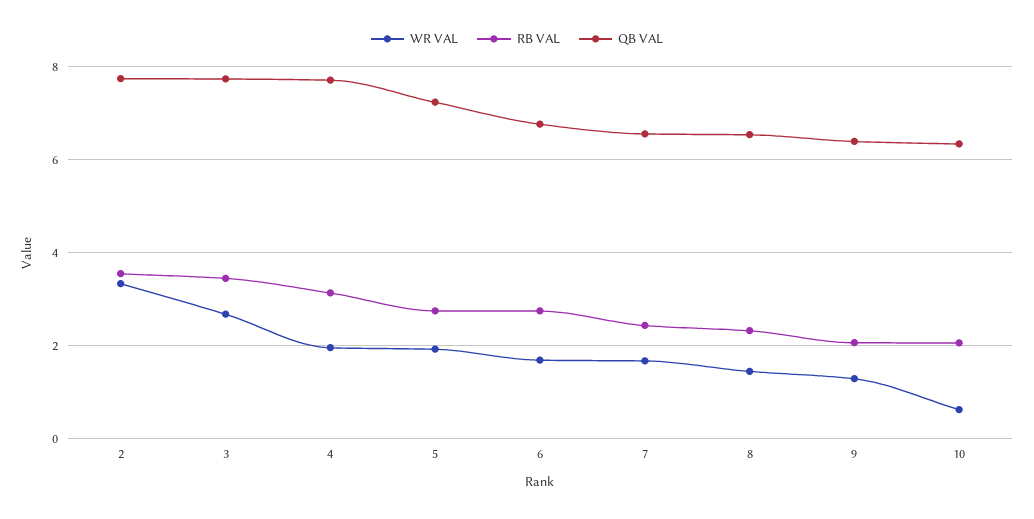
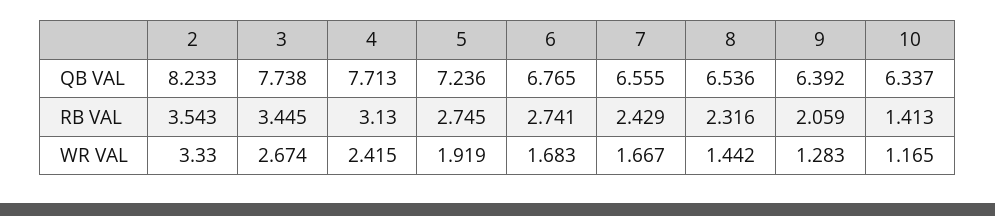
  {
    "WR VAL": {
      "2": 3.33,
      "3": 2.674,
-     "4": 2,
+     "4": 2.415,
      "5": 1.919,
      "6": 1.683,
      "7": 1.667,
      "8": 1.442,
      "9": 1.283,
-     "10": 0.6
+     "10": 1.165
    },
    "RB VAL": {
      "2": 3.543,
      "3": 3.445,
      "4": 3.13,
      "5": 2.745,
      "6": 2.741,
      "7": 2.429,
      "8": 2.316,
      "9": 2.059,
-     "10": 2
+     "10": 1.413
    },
    "QB VAL": {
-     "2": 7.8,
+     "2": 8.233,
      "3": 7.738,
      "4": 7.713,
      "5": 7.236,
      "6": 6.765,
      "7": 6.555,
      "8": 6.536,
      "9": 6.392,
      "10": 6.337
    }
  }

